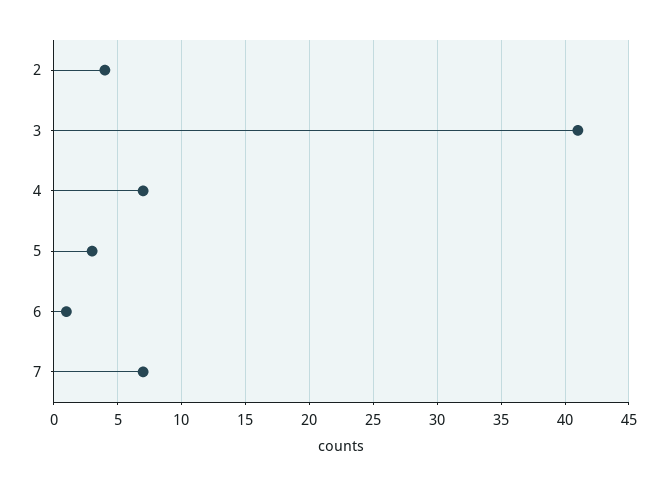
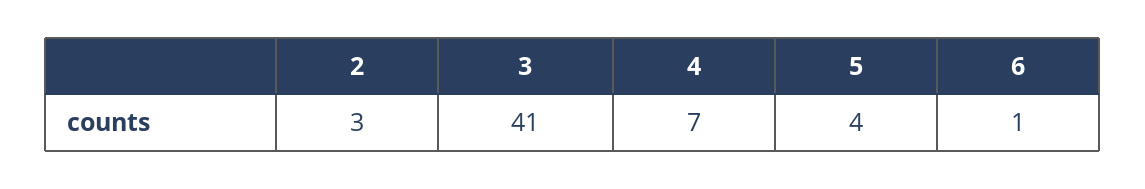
  {
-   "2": 4,
+   "2": 3,
    "3": 41,
    "4": 7,
-   "5": 3,
+   "5": 4,
-   "6": 1,
+   "6": 1
-   "7": 7
  }

